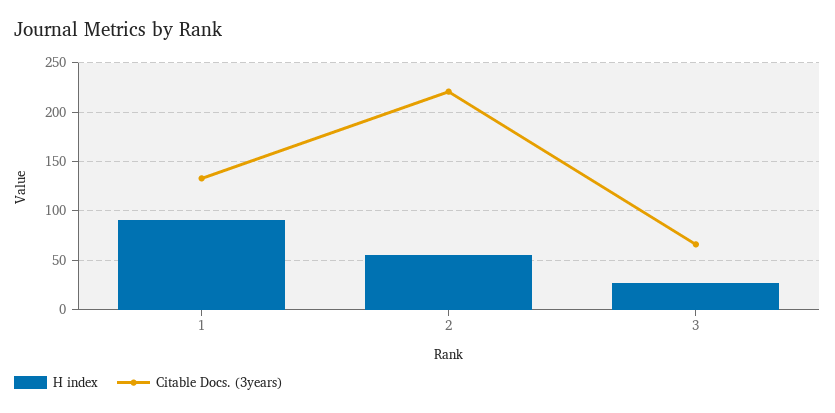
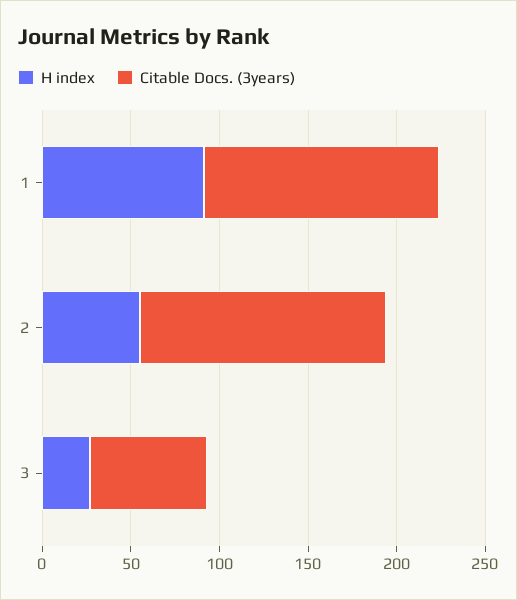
  {
    "H index": {
      "1": 90,
      "2": 60,
      "3": 30
    },
    "Citable Docs. (3years)": {
      "1": 130,
-     "2": 220,
+     "2": 140,
      "3": 70
    }
  }

